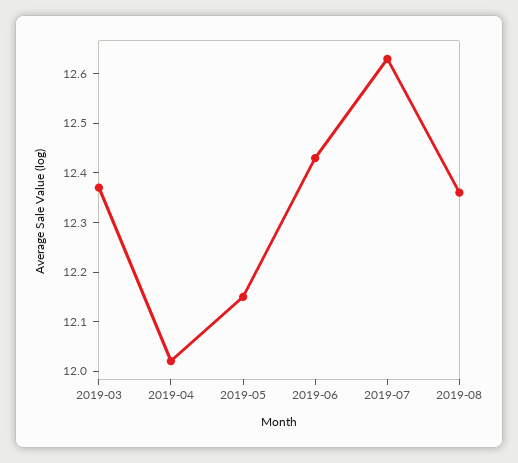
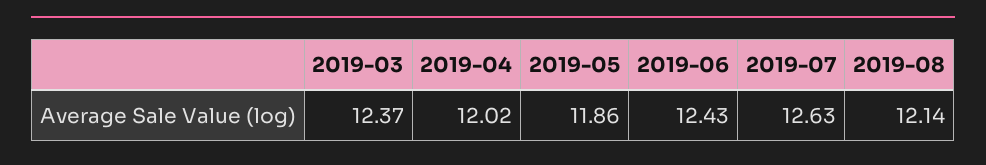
  {
    "2019-03": 12.37,
    "2019-04": 12.02,
-   "2019-05": 12.15,
+   "2019-05": 11.86,
    "2019-06": 12.43,
    "2019-07": 12.63,
-   "2019-08": 12.35
+   "2019-08": 12.14
  }

